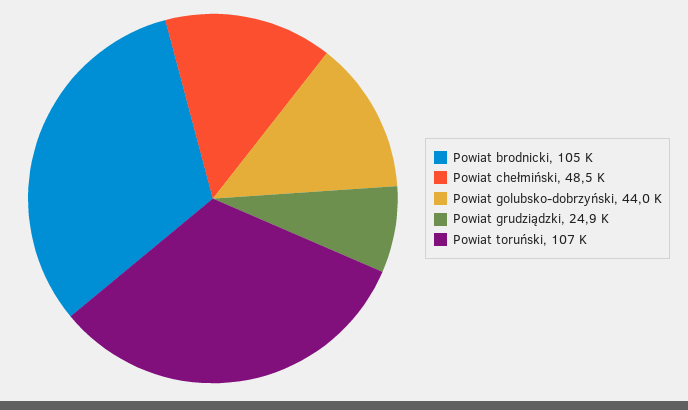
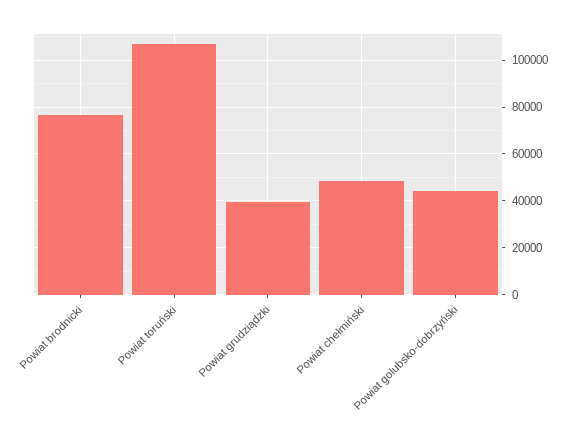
  {
-   "Powiat brodnicki": 105000,
+   "Powiat brodnicki": 75000,
    "Powiat chełmiński": 48500,
    "Powiat golubsko-dobrzyński": 44000,
-   "Powiat grudziądzki": 24900,
+   "Powiat grudziądzki": 40000,
    "Powiat toruński": 107000
  }

